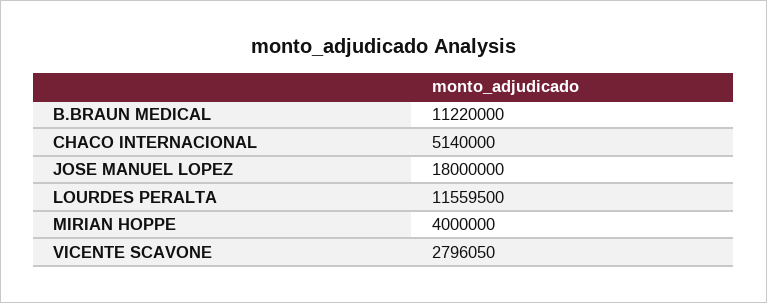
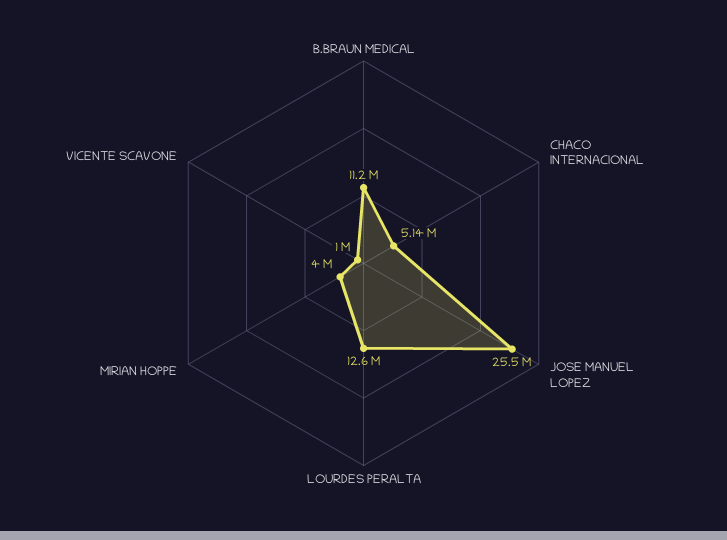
  {
    "B.BRAUN MEDICAL": 11220000,
    "CHACO INTERNACIONAL": 5140000,
-   "JOSE MANUEL LOPEZ": 18000000,
+   "JOSE MANUEL LOPEZ": 25500000,
-   "LOURDES PERALTA": 11559500,
+   "LOURDES PERALTA": 12600000,
    "MIRIAN HOPPE": 4000000,
-   "VICENTE SCAVONE": 2796050
+   "VICENTE SCAVONE": 1000000
  }

